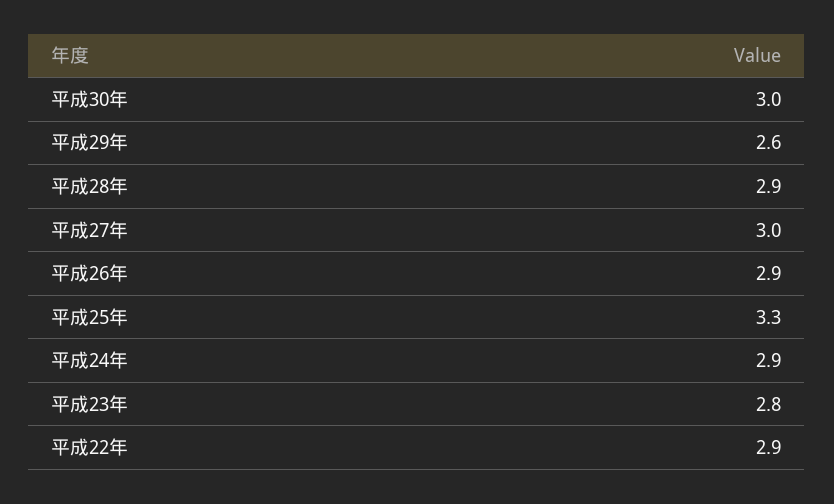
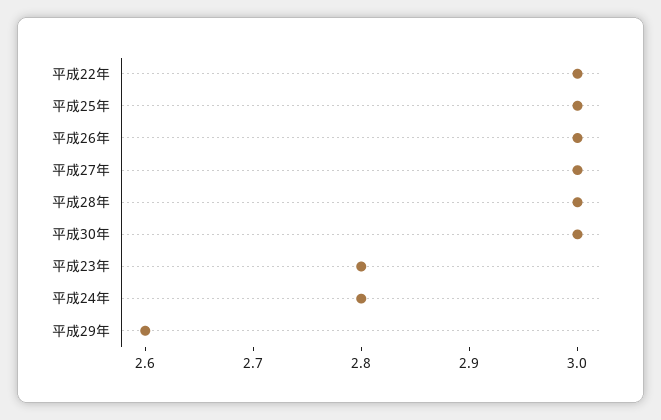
  {
    "平成30年": 3,
    "平成29年": 2.6,
-   "平成28年": 2.9,
+   "平成28年": 3,
    "平成27年": 3,
-   "平成26年": 2.9,
+   "平成26年": 3,
-   "平成25年": 3.3,
+   "平成25年": 3,
-   "平成24年": 2.9,
+   "平成24年": 2.8,
    "平成23年": 2.8,
-   "平成22年": 2.9
+   "平成22年": 3
  }

